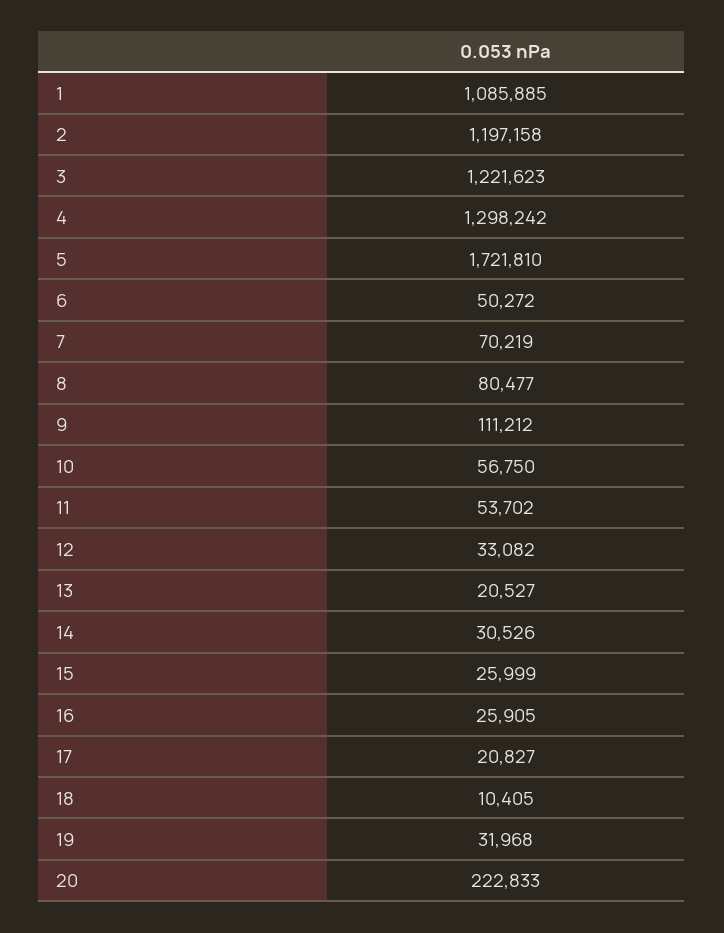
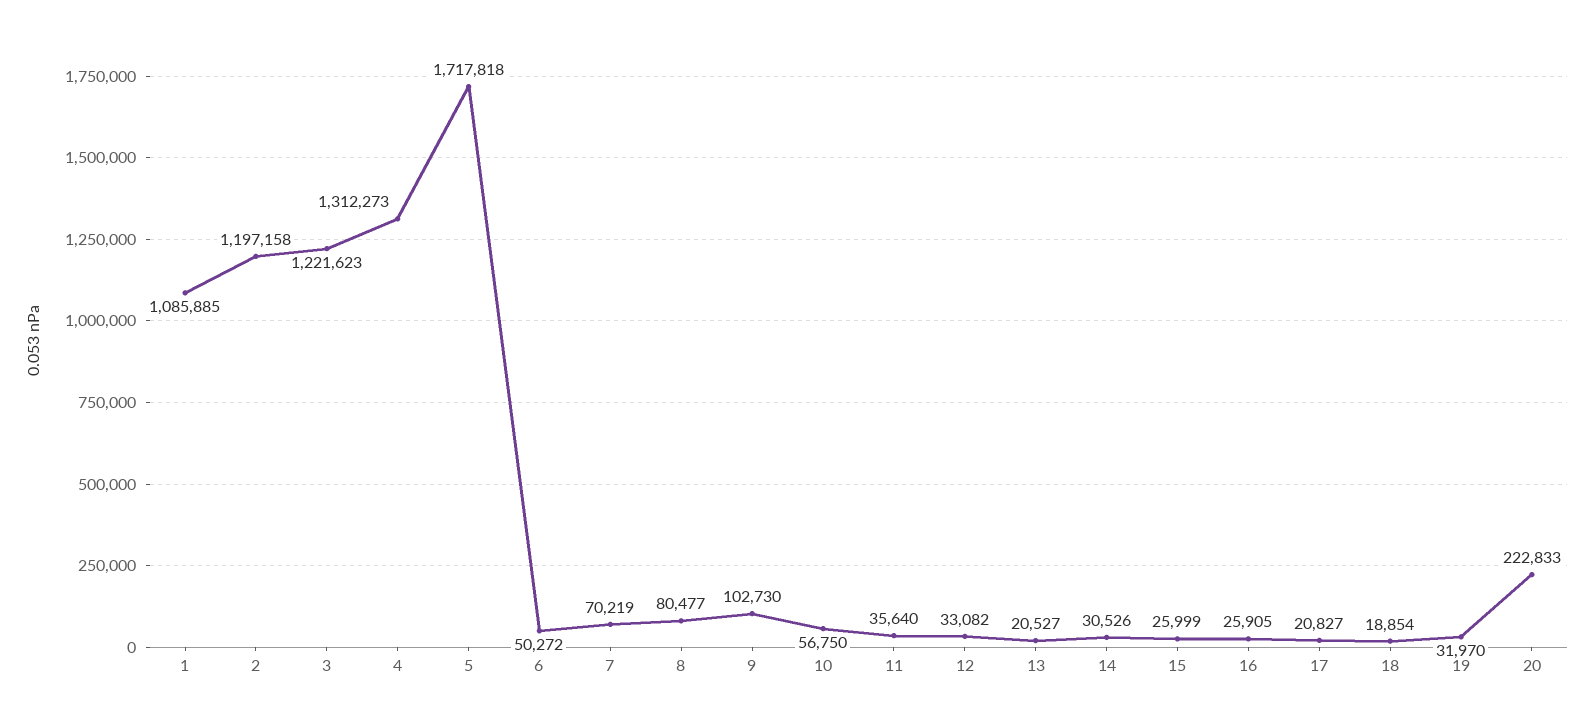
  {
    "1": 1085885,
    "2": 1197158,
    "3": 1221623,
-   "4": 1298242,
+   "4": 1312273,
-   "5": 1721810,
+   "5": 1717818,
    "6": 50272,
    "7": 70219,
    "8": 80477,
-   "9": 111212,
+   "9": 102730,
    "10": 56750,
-   "11": 53702,
+   "11": 35640,
    "12": 33082,
    "13": 20527,
    "14": 30526,
    "15": 25999,
    "16": 25905,
    "17": 20827,
-   "18": 10405,
+   "18": 18854,
-   "19": 31968,
+   "19": 31970,
    "20": 222833
  }

